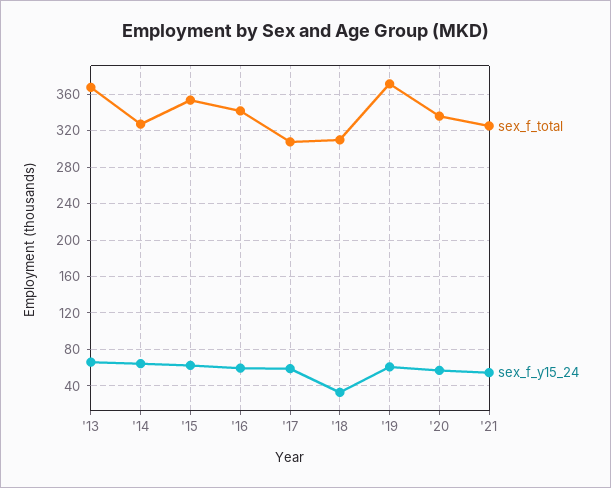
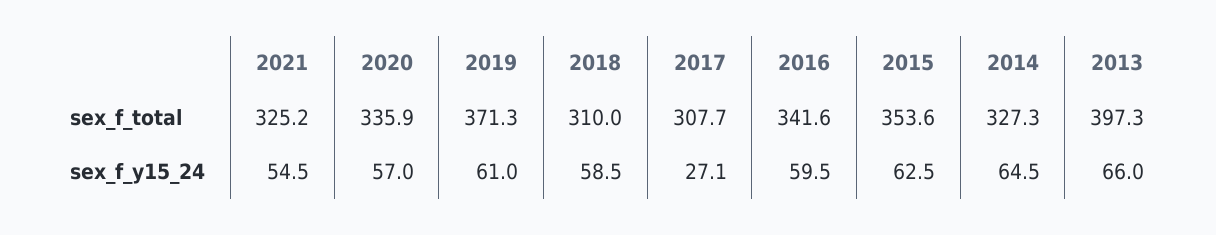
  {
    "sex_f_total": {
-     "'13": 370,
+     "'13": 397.3,
      "'14": 327.3,
      "'15": 353.6,
      "'16": 341.6,
      "'17": 307.7,
      "'18": 310,
      "'19": 371.3,
      "'20": 335.9,
      "'21": 325.2
    },
    "sex_f_y15_24": {
      "'13": 66,
      "'14": 64.5,
      "'15": 62.5,
      "'16": 59.5,
-     "'17": 60,
+     "'17": 27.1,
-     "'18": 30,
+     "'18": 58.5,
      "'19": 61,
      "'20": 57,
      "'21": 54.5
    }
  }

